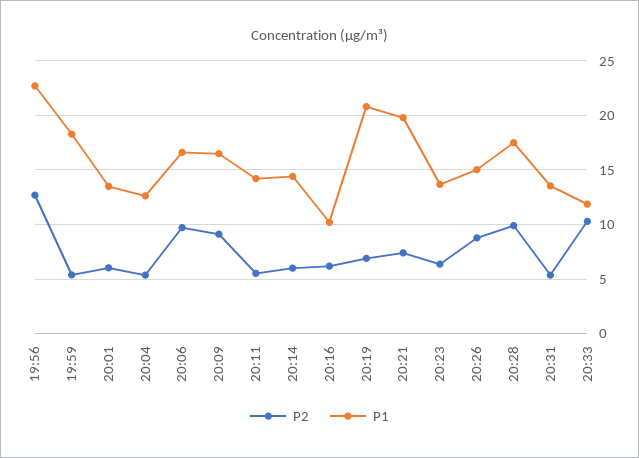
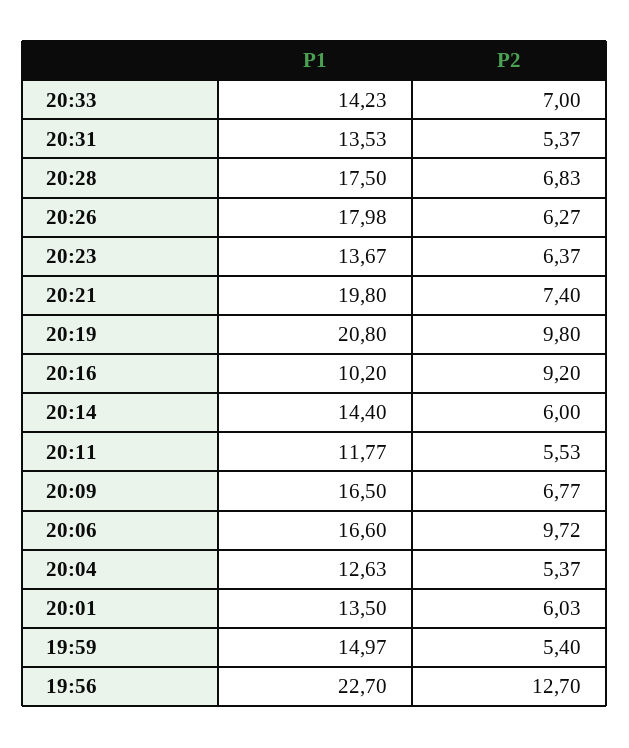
  {
    "P2": {
      "19:56": 12.7,
      "19:59": 5.4,
      "20:01": 6.03,
      "20:04": 5.37,
      "20:06": 9.72,
-     "20:09": 9,
+     "20:09": 6.77,
      "20:11": 5.53,
      "20:14": 6,
-     "20:16": 6,
+     "20:16": 9.2,
-     "20:19": 7,
+     "20:19": 9.8,
      "20:21": 7.4,
      "20:23": 6.37,
-     "20:26": 9,
+     "20:26": 6.27,
-     "20:28": 10,
+     "20:28": 6.83,
      "20:31": 5.37,
-     "20:33": 10
+     "20:33": 7
    },
    "P1": {
      "19:56": 22.7,
-     "19:59": 18,
+     "19:59": 14.97,
      "20:01": 13.5,
      "20:04": 12.63,
      "20:06": 16.6,
      "20:09": 16.5,
-     "20:11": 14,
+     "20:11": 11.77,
      "20:14": 14.4,
      "20:16": 10.2,
      "20:19": 20.8,
      "20:21": 19.8,
      "20:23": 13.67,
-     "20:26": 15,
+     "20:26": 17.98,
      "20:28": 17.5,
      "20:31": 13.53,
-     "20:33": 12
+     "20:33": 14.23
    }
  }

